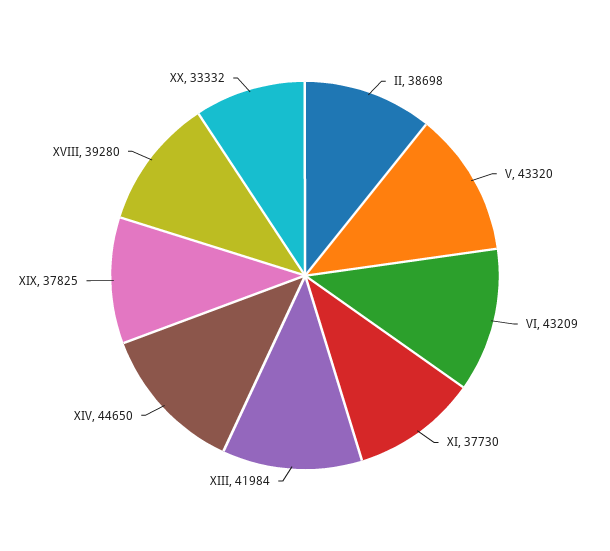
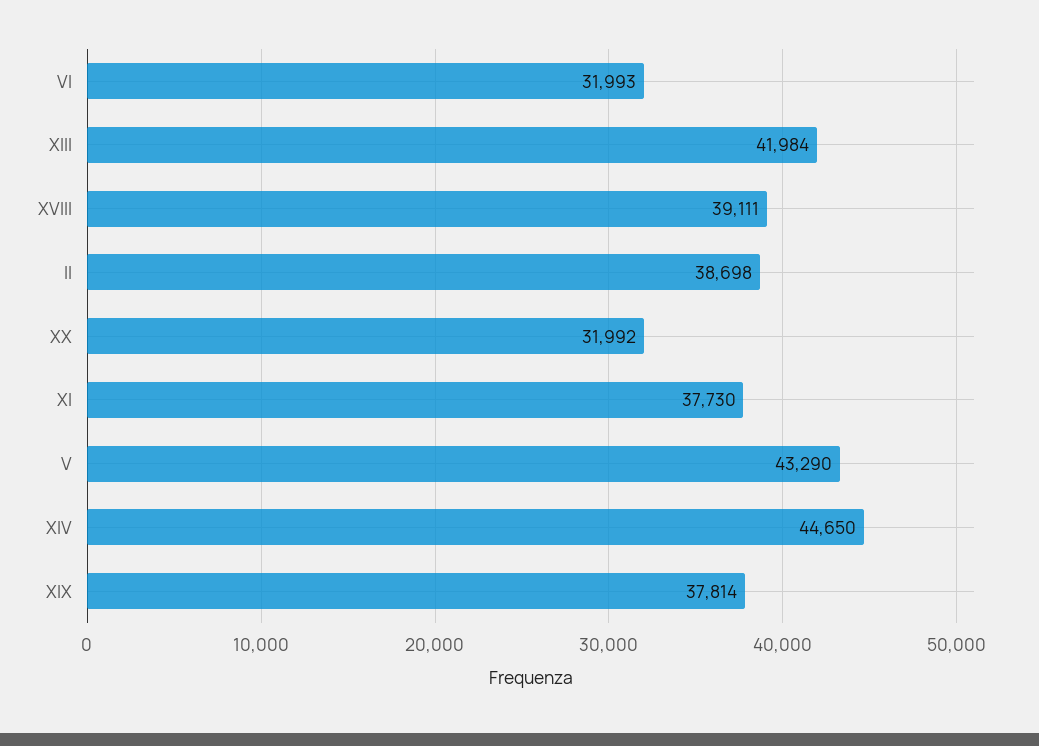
  {
    "II": 38698,
-   "V": 43320,
+   "V": 43290,
-   "VI": 43209,
+   "VI": 31993,
    "XI": 37730,
    "XIII": 41984,
    "XIV": 44650,
-   "XIX": 37825,
+   "XIX": 37814,
-   "XVIII": 39280,
+   "XVIII": 39111,
-   "XX": 33332
+   "XX": 31992
  }

